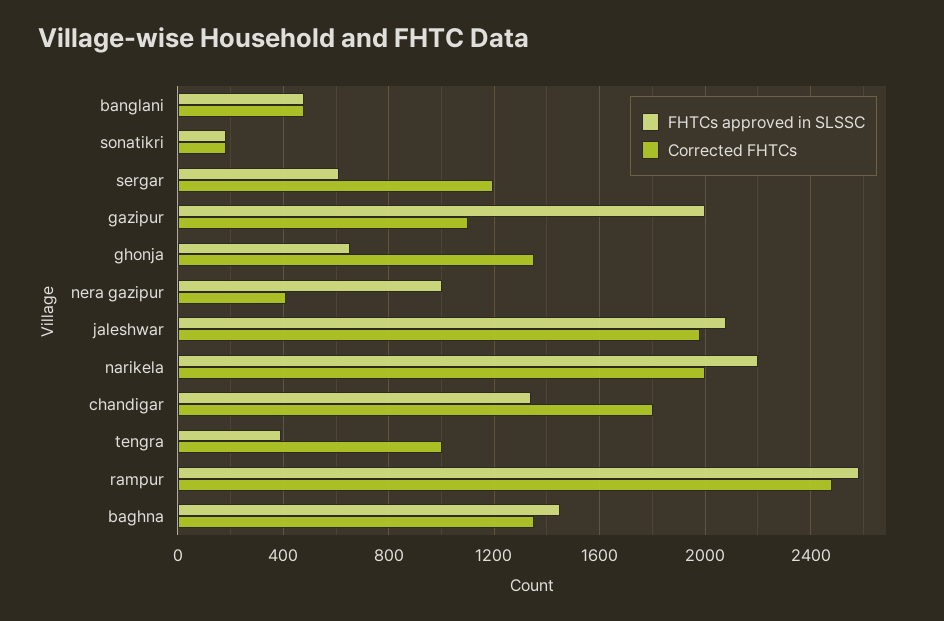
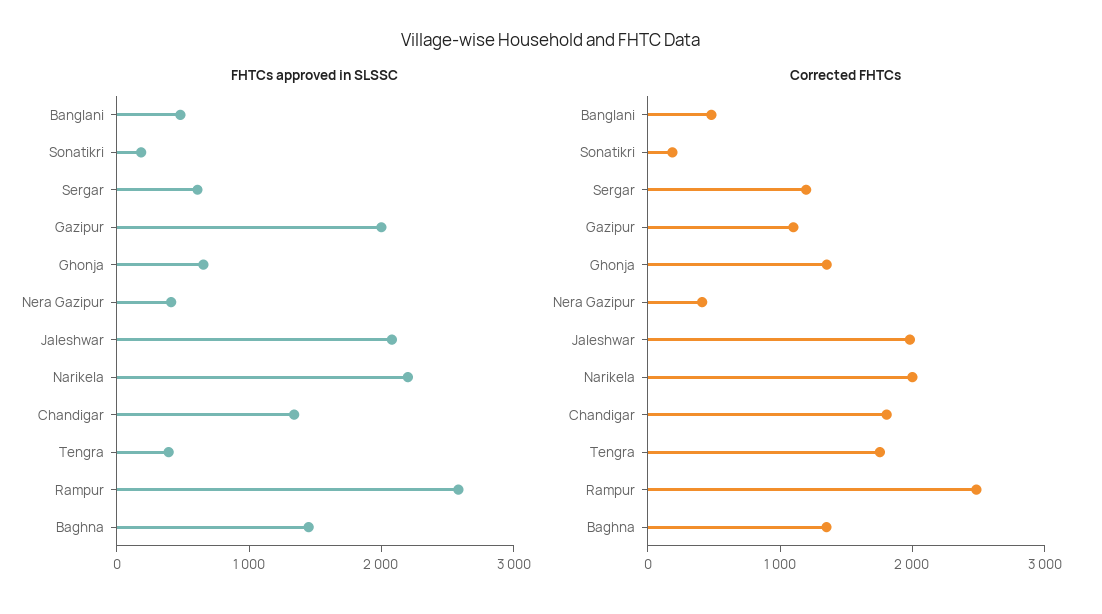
  {
    "FHTCs approved in SLSSC": {
      "banglani": 500,
      "sonatikri": 200,
      "sergar": 600,
      "gazipur": 2000,
      "ghonja": 650,
-     "nera gazipur": 1000,
+     "nera gazipur": 400,
      "jaleshwar": 2100,
      "narikela": 2200,
      "chandigar": 1350,
      "tengra": 400,
      "rampur": 2600,
      "baghna": 1450
    },
    "Corrected FHTCs": {
      "banglani": 500,
      "sonatikri": 200,
      "sergar": 1200,
      "gazipur": 1100,
      "ghonja": 1350,
      "nera gazipur": 400,
      "jaleshwar": 2000,
      "narikela": 2000,
      "chandigar": 1800,
-     "tengra": 1000,
+     "tengra": 1800,
      "rampur": 2500,
      "baghna": 1350
    }
  }

